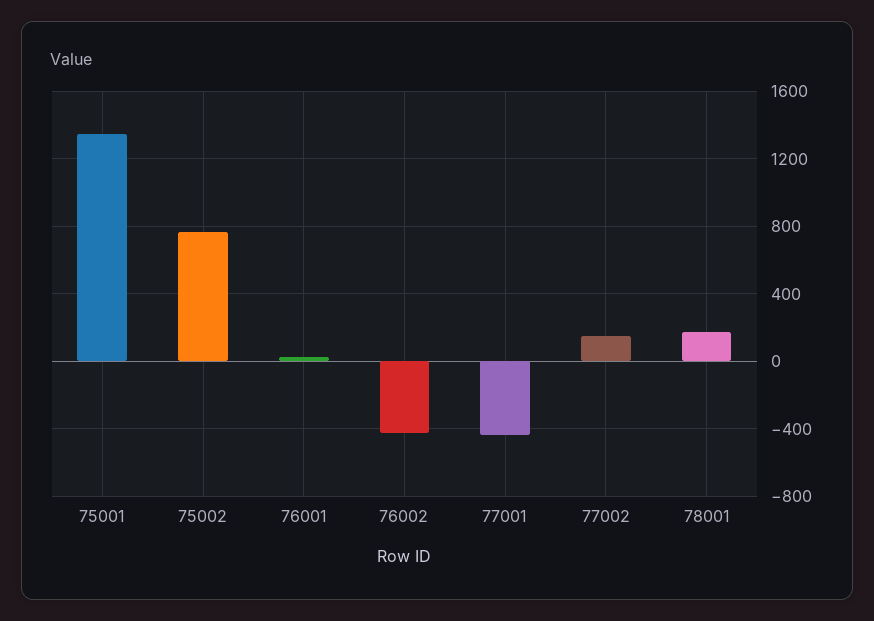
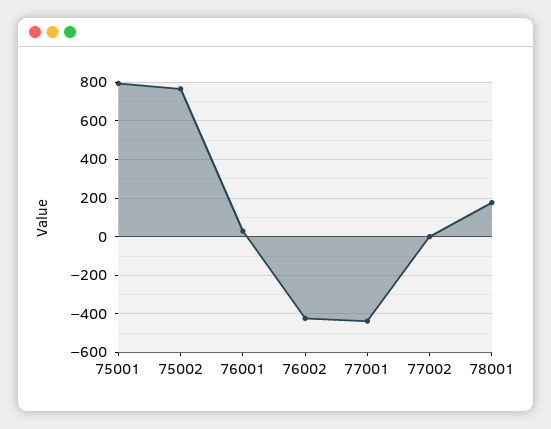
  {
-   "75001": 1350,
+   "75001": 800,
    "75002": 750,
    "76001": 50,
    "76002": -400,
    "77001": -450,
-   "77002": 150,
+   "77002": 0,
    "78001": 200
  }

